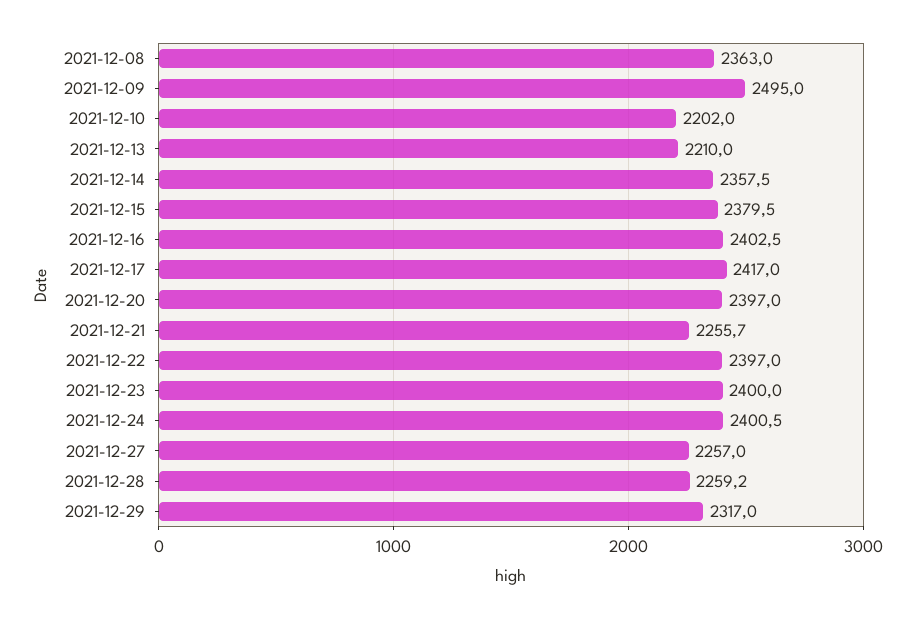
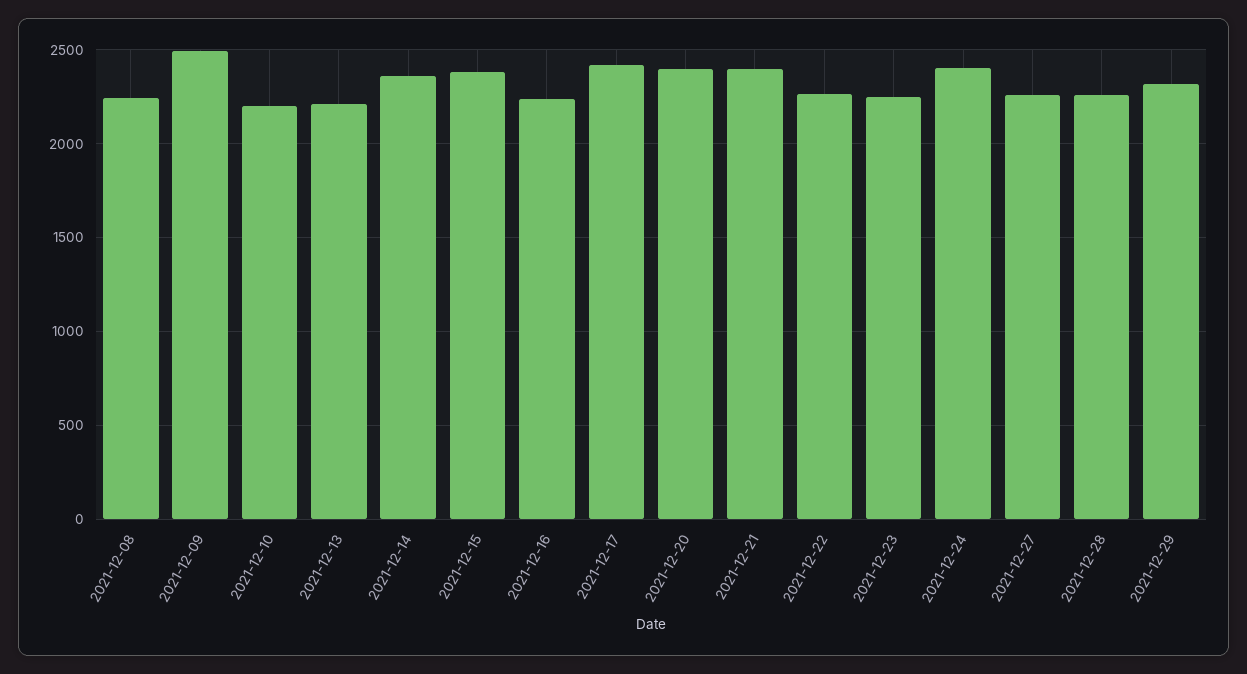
  {
-   "2021-12-08": 2363,
+   "2021-12-08": 2250,
    "2021-12-09": 2495,
    "2021-12-10": 2202,
    "2021-12-13": 2210,
    "2021-12-14": 2357.5,
    "2021-12-15": 2379.5,
-   "2021-12-16": 2402.5,
+   "2021-12-16": 2250,
    "2021-12-17": 2417,
    "2021-12-20": 2397,
-   "2021-12-21": 2255.7,
+   "2021-12-21": 2400,
-   "2021-12-22": 2397,
+   "2021-12-22": 2250,
-   "2021-12-23": 2400,
+   "2021-12-23": 2250,
    "2021-12-24": 2400.5,
    "2021-12-27": 2257,
    "2021-12-28": 2259.2,
    "2021-12-29": 2317
  }

